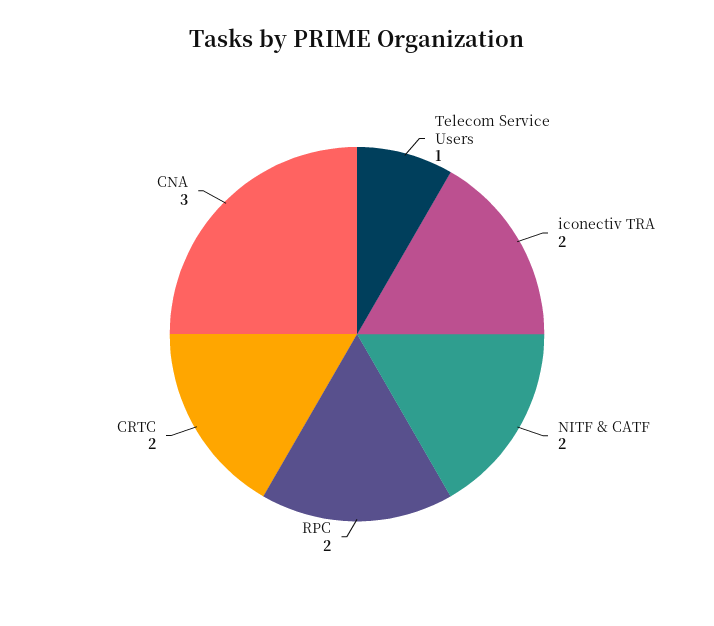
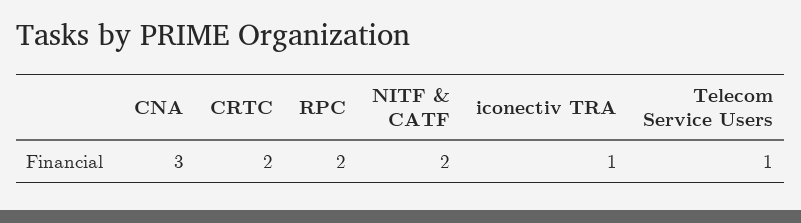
  {
    "Telecom Service Users": 1,
-   "iconectiv TRA": 2,
+   "iconectiv TRA": 1,
    "NITF & CATF": 2,
    "RPC": 2,
    "CRTC": 2,
    "CNA": 3
  }

